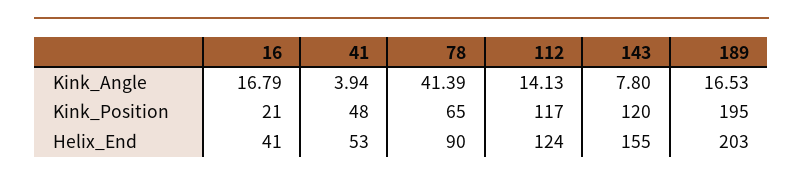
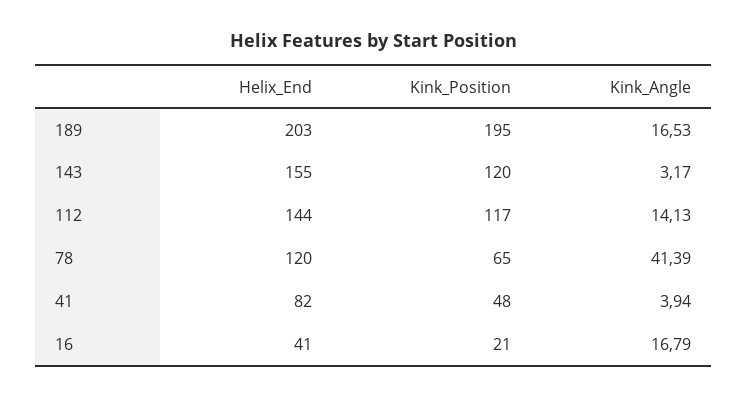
  {
    "16": {
      "Kink_Angle": 16.79,
      "Kink_Position": 21,
      "Helix_End": 41
    },
    "41": {
      "Kink_Angle": 3.94,
      "Kink_Position": 48,
-     "Helix_End": 53
+     "Helix_End": 82
    },
    "78": {
      "Kink_Angle": 41.39,
      "Kink_Position": 65,
-     "Helix_End": 90
+     "Helix_End": 120
    },
    "112": {
      "Kink_Angle": 14.13,
      "Kink_Position": 117,
-     "Helix_End": 124
+     "Helix_End": 144
    },
    "143": {
-     "Kink_Angle": 7.8,
+     "Kink_Angle": 3.17,
      "Kink_Position": 120,
      "Helix_End": 155
    },
    "189": {
      "Kink_Angle": 16.53,
      "Kink_Position": 195,
      "Helix_End": 203
    }
  }

